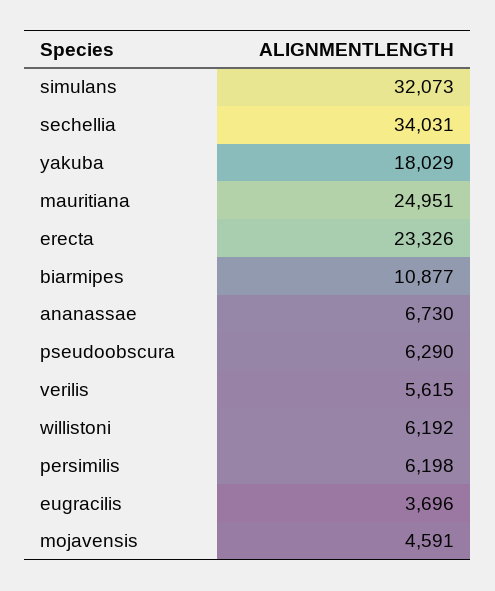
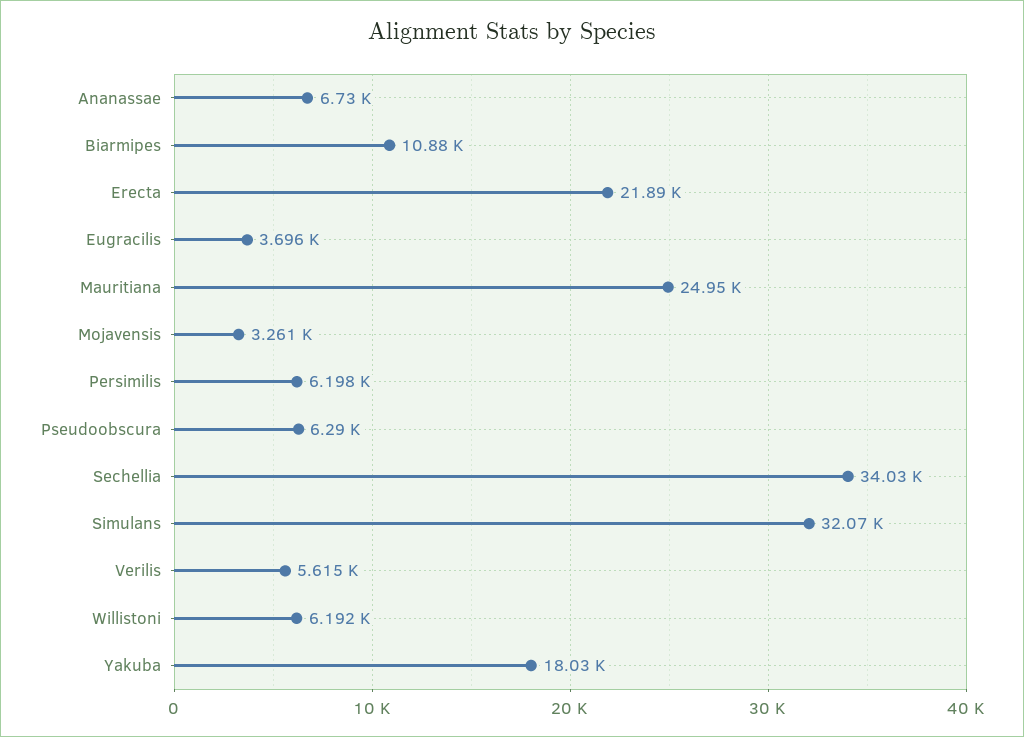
  {
    "simulans": 32073,
    "sechellia": 34031,
    "yakuba": 18029,
    "mauritiana": 24951,
-   "erecta": 23326,
+   "erecta": 21890,
    "biarmipes": 10877,
    "ananassae": 6730,
    "pseudoobscura": 6290,
    "verilis": 5615,
    "willistoni": 6192,
    "persimilis": 6198,
    "eugracilis": 3696,
-   "mojavensis": 4591
+   "mojavensis": 3261
  }

